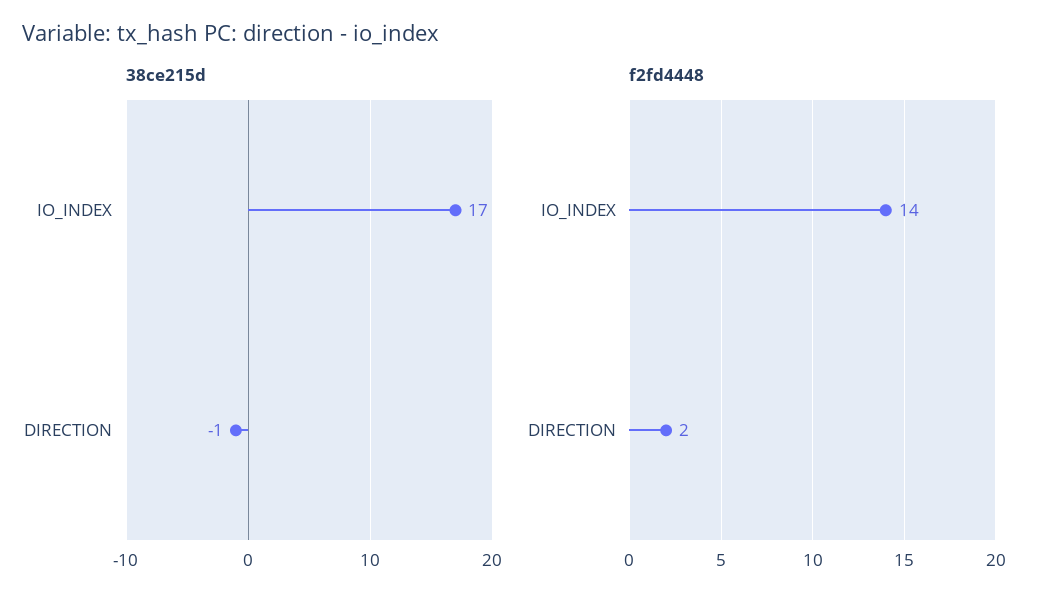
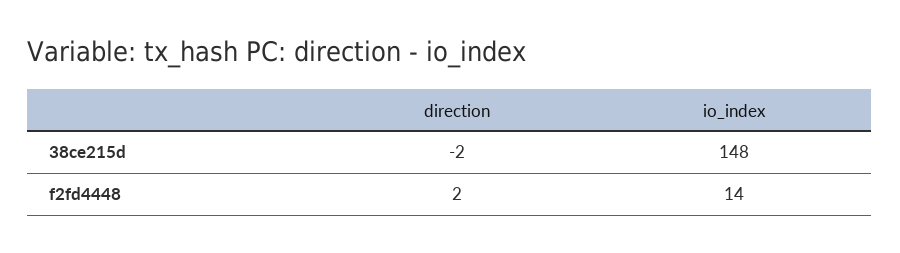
  {
    "38ce215d": {
-     "IO_INDEX": 17,
+     "IO_INDEX": 148,
-     "DIRECTION": -1
+     "DIRECTION": -2
    },
    "f2fd4448": {
      "IO_INDEX": 14,
      "DIRECTION": 2
    }
  }

